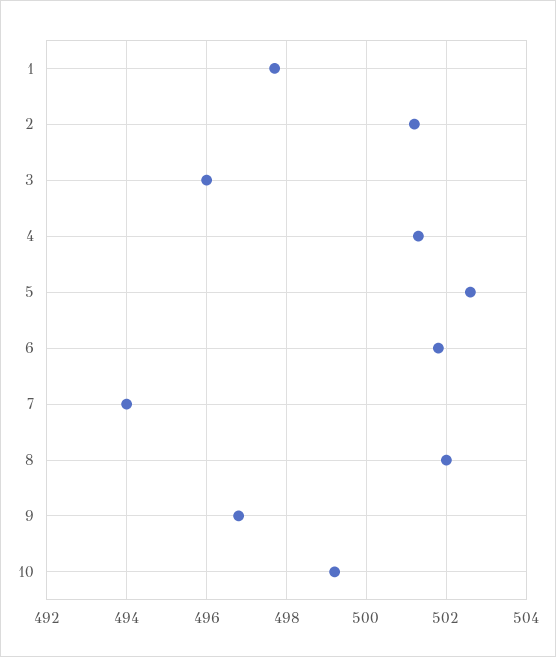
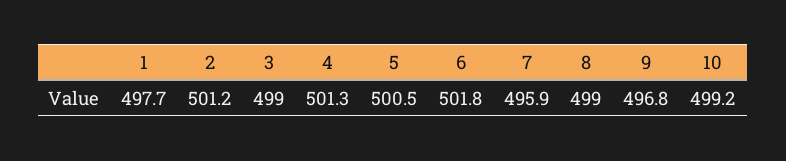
  {
    "1": 497.7,
    "2": 501.2,
-   "3": 496,
+   "3": 499,
    "4": 501.3,
-   "5": 502.5,
+   "5": 500.5,
    "6": 501.8,
-   "7": 494,
+   "7": 495.9,
-   "8": 502,
+   "8": 499,
    "9": 496.8,
    "10": 499.2
  }

